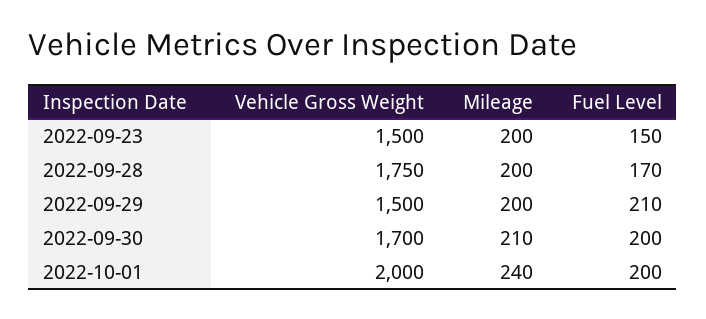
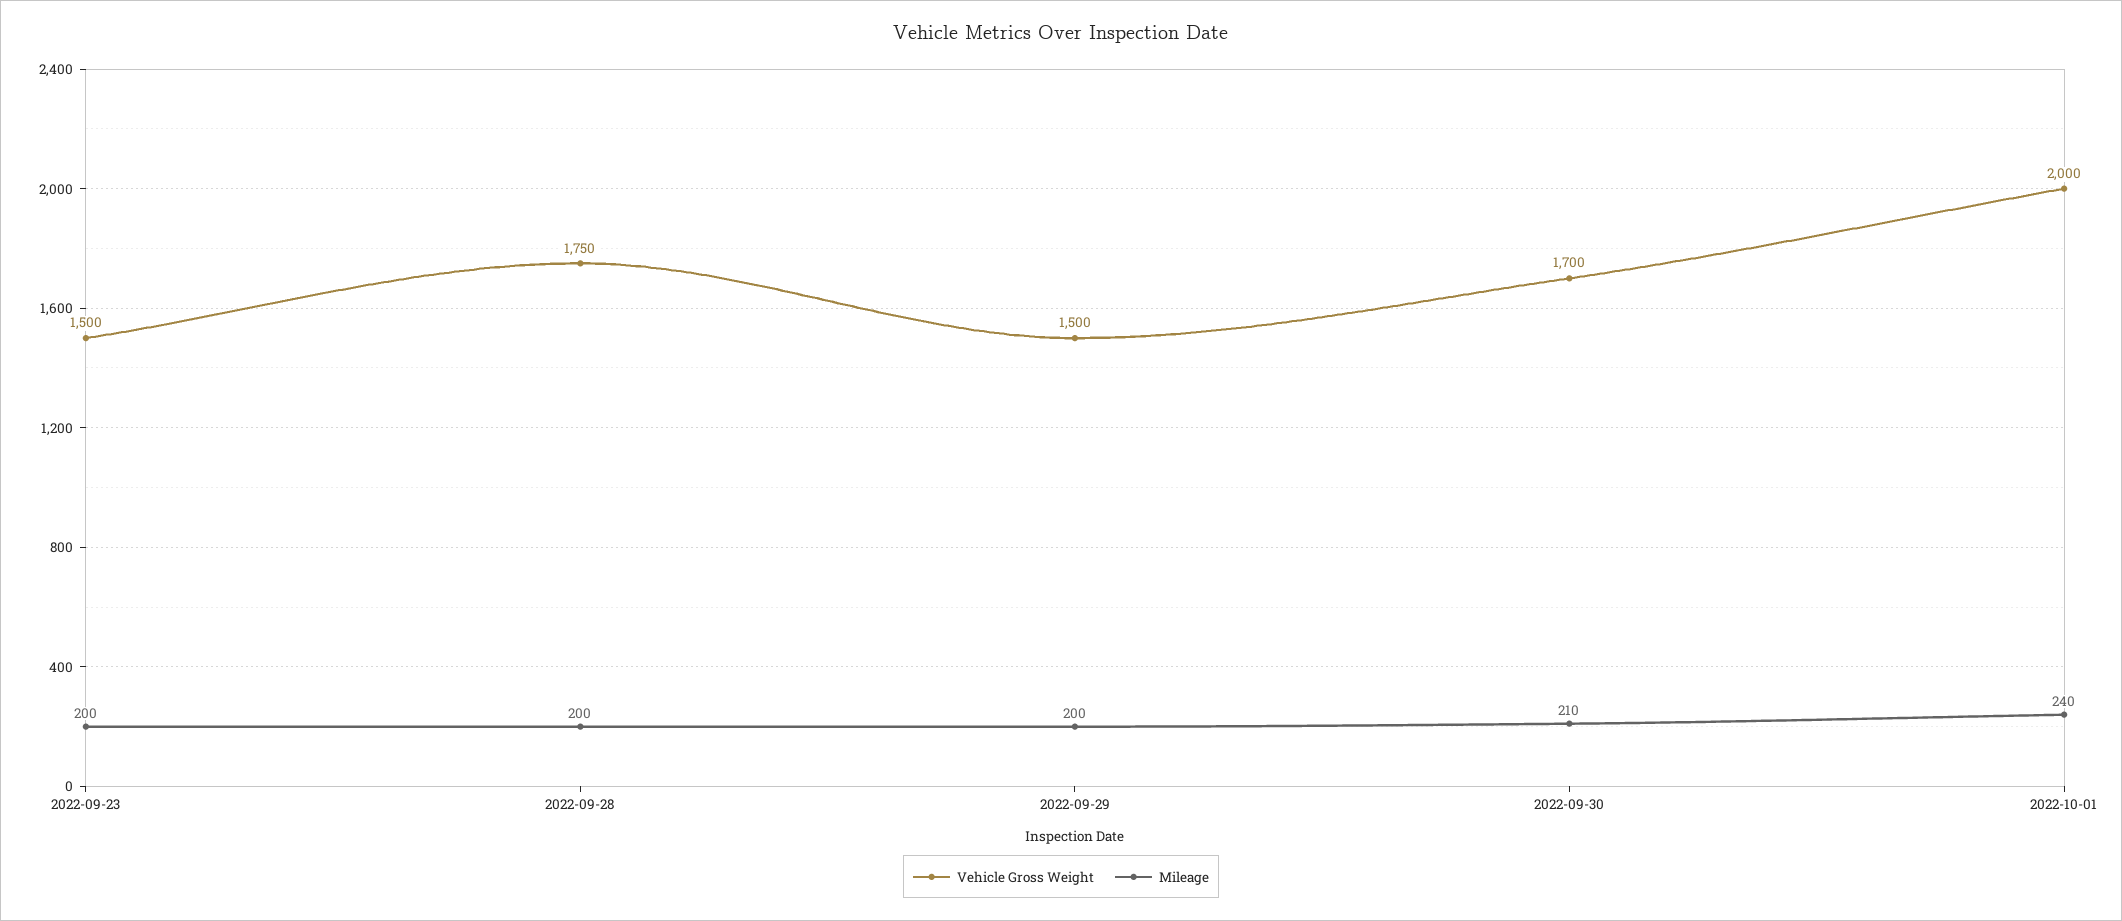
  {
    "Vehicle Gross Weight": {
      "2022-09-23": 1500,
      "2022-09-28": 1750,
      "2022-09-29": 1500,
      "2022-09-30": 1700,
      "2022-10-01": 2000
    },
    "Mileage": {
      "2022-09-23": 200,
      "2022-09-28": 200,
      "2022-09-29": 200,
      "2022-09-30": 210,
      "2022-10-01": 240
-   },
+   }
-   "Fuel Level": {
-     "2022-09-23": 150,
-     "2022-09-28": 170,
-     "2022-09-29": 210,
-     "2022-09-30": 200,
-     "2022-10-01": 200
-   }
  }

